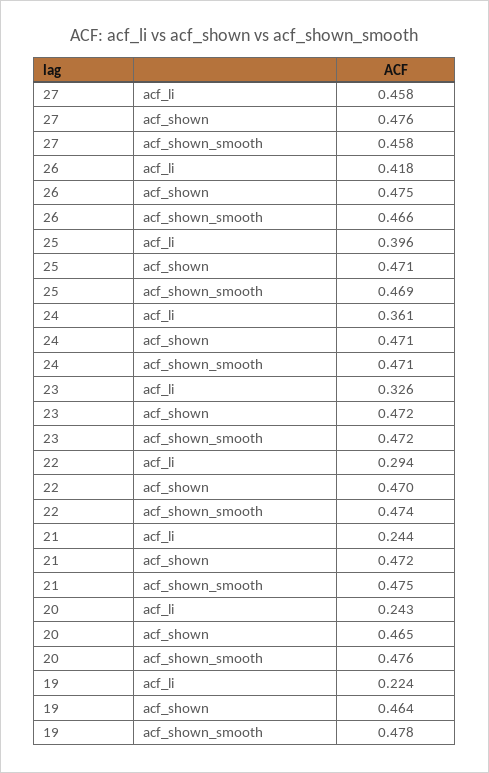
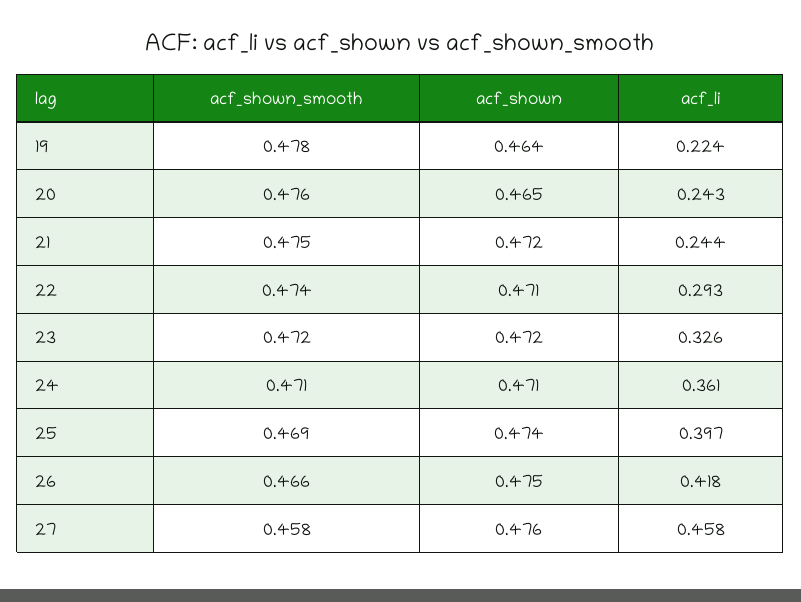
  {
    "27": {
      "acf_li": 0.458,
      "acf_shown": 0.476,
      "acf_shown_smooth": 0.458
    },
    "26": {
      "acf_li": 0.418,
      "acf_shown": 0.475,
      "acf_shown_smooth": 0.466
    },
    "25": {
-     "acf_li": 0.396,
+     "acf_li": 0.397,
-     "acf_shown": 0.471,
+     "acf_shown": 0.474,
      "acf_shown_smooth": 0.469
    },
    "24": {
      "acf_li": 0.361,
      "acf_shown": 0.471,
      "acf_shown_smooth": 0.471
    },
    "23": {
      "acf_li": 0.326,
      "acf_shown": 0.472,
      "acf_shown_smooth": 0.472
    },
    "22": {
-     "acf_li": 0.294,
+     "acf_li": 0.293,
-     "acf_shown": 0.47,
+     "acf_shown": 0.471,
      "acf_shown_smooth": 0.474
    },
    "21": {
      "acf_li": 0.244,
      "acf_shown": 0.472,
      "acf_shown_smooth": 0.475
    },
    "20": {
      "acf_li": 0.243,
      "acf_shown": 0.465,
      "acf_shown_smooth": 0.476
    },
    "19": {
      "acf_li": 0.224,
      "acf_shown": 0.464,
      "acf_shown_smooth": 0.478
    }
  }

